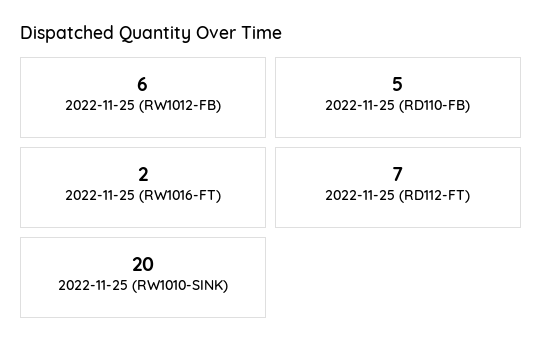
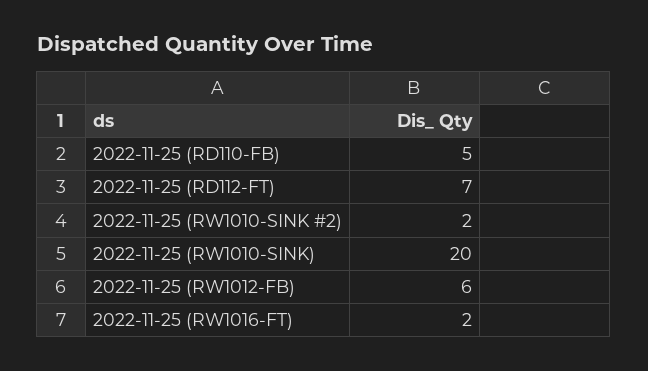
  {
    "2022-11-25 (RW1012-FB)": 6,
    "2022-11-25 (RD110-FB)": 5,
    "2022-11-25 (RW1016-FT)": 2,
    "2022-11-25 (RD112-FT)": 7,
-   "2022-11-25 (RW1010-SINK)": 20
+   "2022-11-25 (RW1010-SINK)": 20,
+   "2022-11-25 (RW1010-SINK #2)": 2
  }

